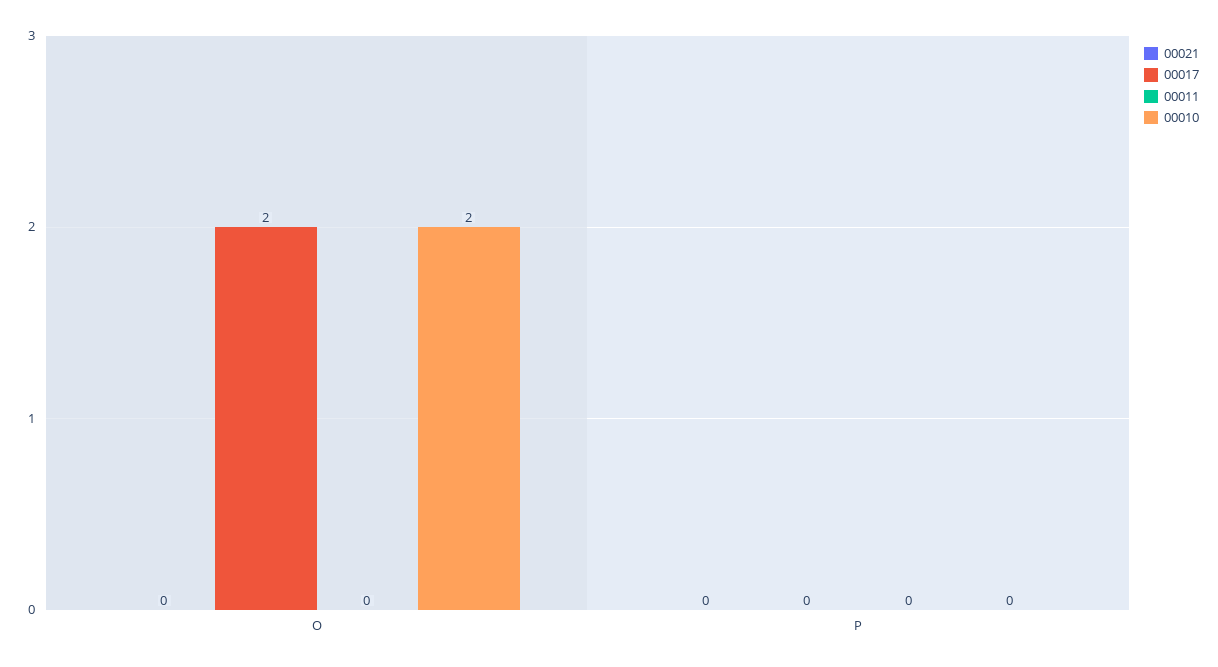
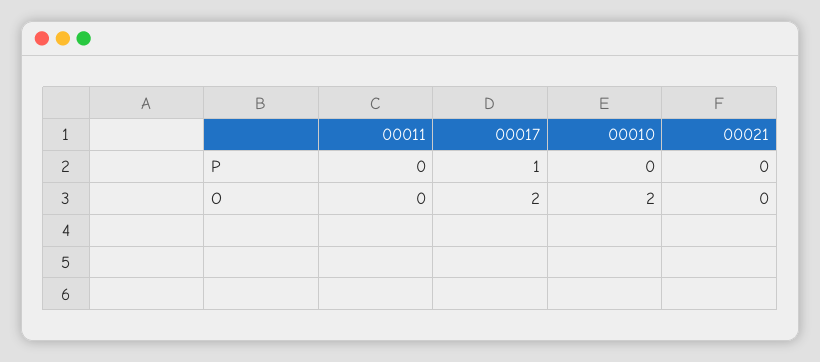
  {
    "00021": {
      "O": 0,
      "P": 0
    },
    "00017": {
      "O": 2,
-     "P": 0
+     "P": 1
    },
    "00011": {
      "O": 0,
      "P": 0
    },
    "00010": {
      "O": 2,
      "P": 0
    }
  }

